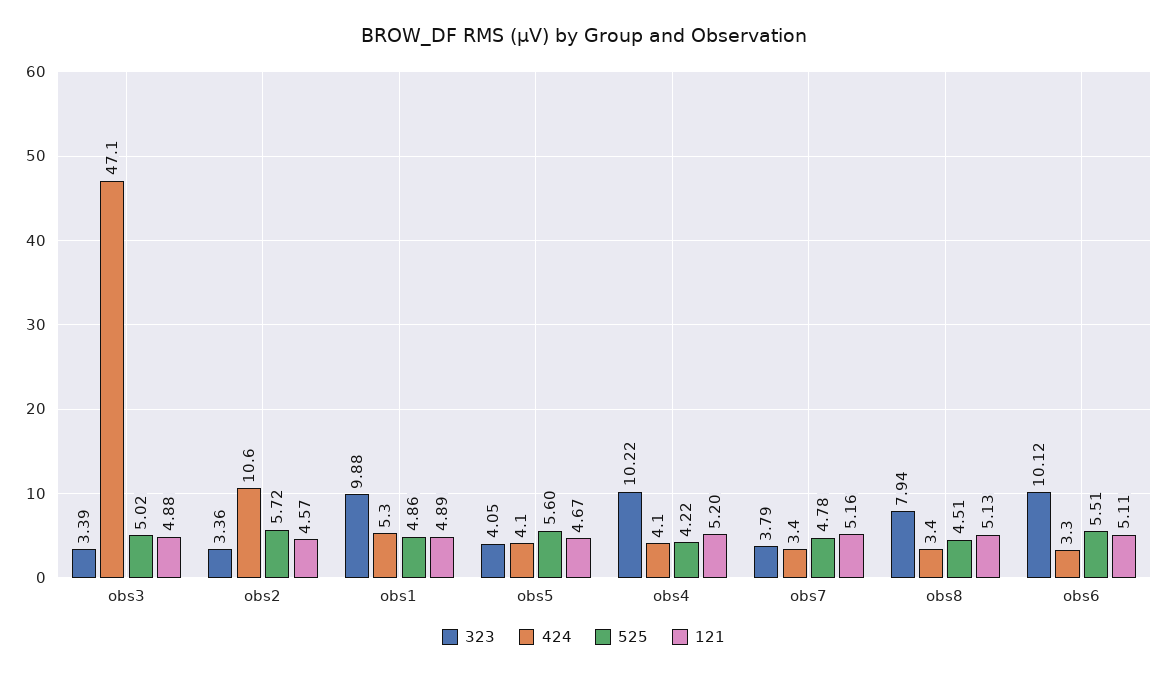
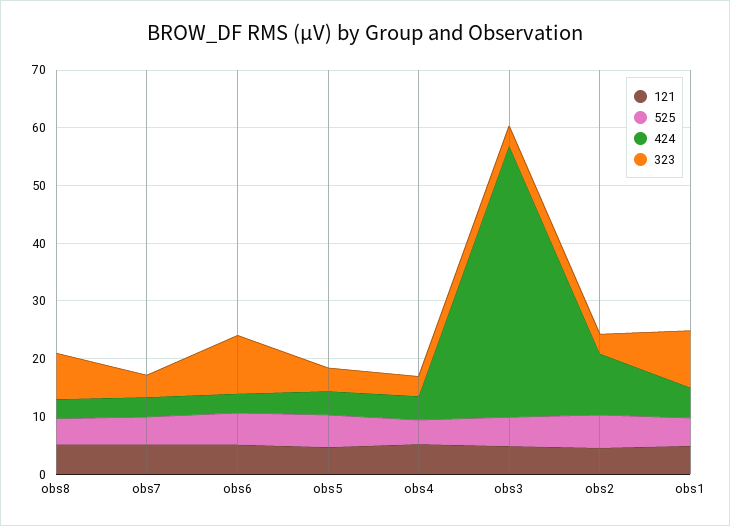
  {
    "323": {
      "obs3": 3.39,
      "obs2": 3.36,
      "obs1": 9.88,
      "obs5": 4.05,
-     "obs4": 10.22,
+     "obs4": 4,
      "obs7": 3.79,
      "obs8": 7.94,
      "obs6": 10.12
    },
    "424": {
      "obs3": 47.1,
      "obs2": 10.6,
      "obs1": 5.3,
      "obs5": 4.1,
      "obs4": 4.1,
      "obs7": 3.4,
      "obs8": 3.4,
      "obs6": 3.3
    },
    "525": {
      "obs3": 5.02,
      "obs2": 5.72,
      "obs1": 4.86,
      "obs5": 5.6,
      "obs4": 4.22,
      "obs7": 4.78,
      "obs8": 4.51,
      "obs6": 5.51
    },
    "121": {
      "obs3": 4.88,
      "obs2": 4.57,
      "obs1": 4.89,
      "obs5": 4.67,
      "obs4": 5.2,
      "obs7": 5.16,
      "obs8": 5.13,
      "obs6": 5.11
    }
  }

